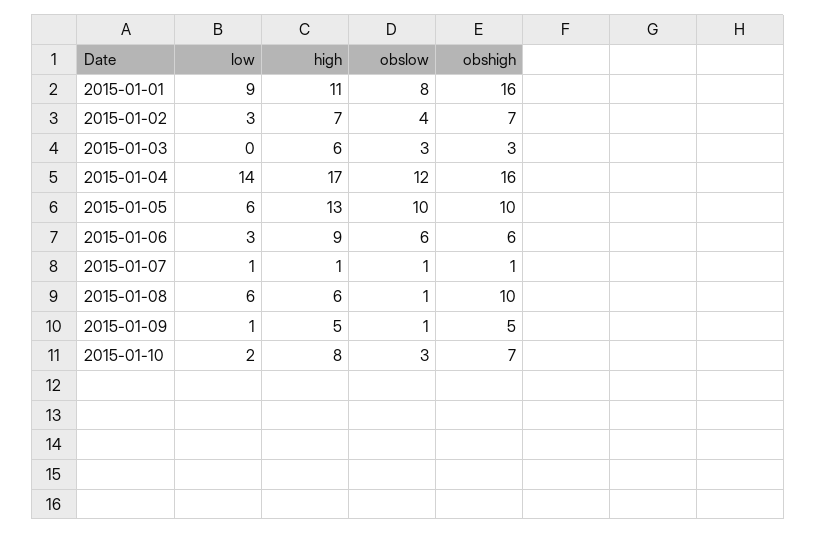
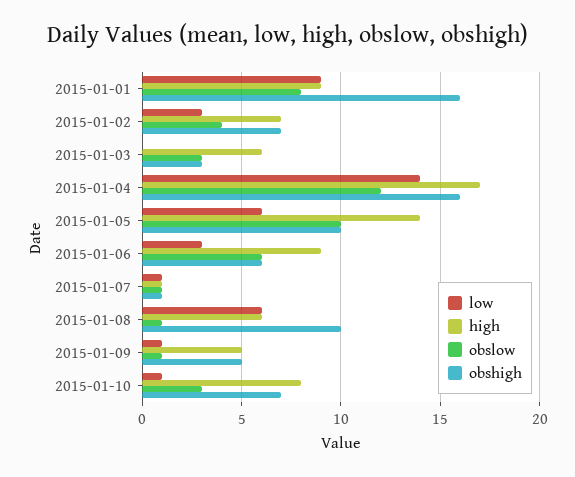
  {
    "low": {
      "2015-01-01": 9,
      "2015-01-02": 3,
      "2015-01-03": 0,
      "2015-01-04": 14,
      "2015-01-05": 6,
      "2015-01-06": 3,
      "2015-01-07": 1,
      "2015-01-08": 6,
      "2015-01-09": 1,
-     "2015-01-10": 2
+     "2015-01-10": 1
    },
    "high": {
-     "2015-01-01": 11,
+     "2015-01-01": 9,
      "2015-01-02": 7,
      "2015-01-03": 6,
      "2015-01-04": 17,
-     "2015-01-05": 13,
+     "2015-01-05": 14,
      "2015-01-06": 9,
      "2015-01-07": 1,
      "2015-01-08": 6,
      "2015-01-09": 5,
      "2015-01-10": 8
    },
    "obslow": {
      "2015-01-01": 8,
      "2015-01-02": 4,
      "2015-01-03": 3,
      "2015-01-04": 12,
      "2015-01-05": 10,
      "2015-01-06": 6,
      "2015-01-07": 1,
      "2015-01-08": 1,
      "2015-01-09": 1,
      "2015-01-10": 3
    },
    "obshigh": {
      "2015-01-01": 16,
      "2015-01-02": 7,
      "2015-01-03": 3,
      "2015-01-04": 16,
      "2015-01-05": 10,
      "2015-01-06": 6,
      "2015-01-07": 1,
      "2015-01-08": 10,
      "2015-01-09": 5,
      "2015-01-10": 7
    }
  }

